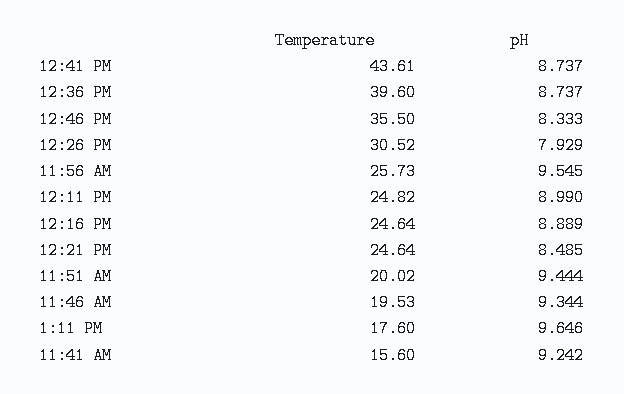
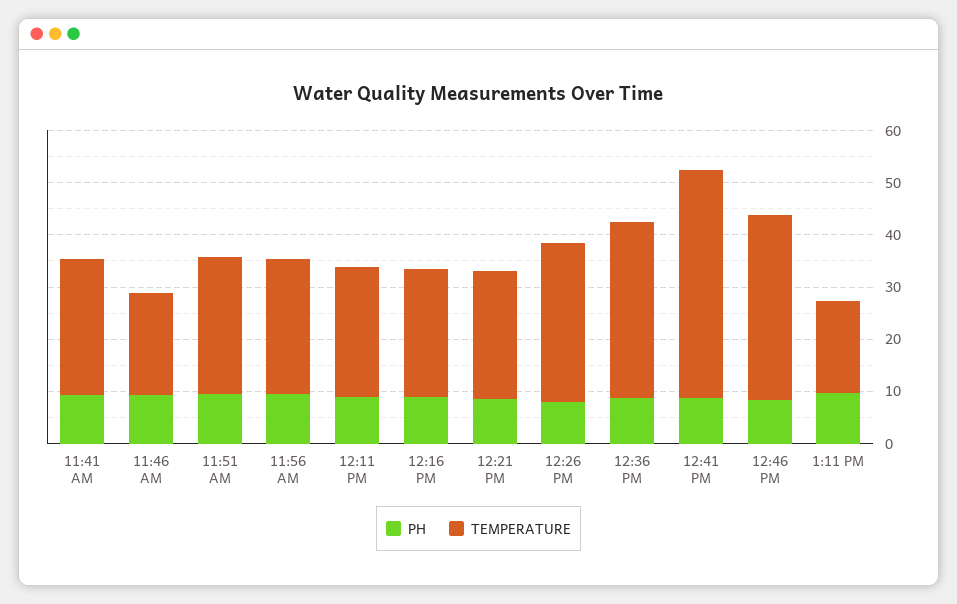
  {
    "Temperature": {
      "12:41 PM": 43.61,
-     "12:36 PM": 39.6,
+     "12:36 PM": 34,
      "12:46 PM": 35.5,
      "12:26 PM": 30.52,
      "11:56 AM": 25.73,
      "12:11 PM": 24.82,
      "12:16 PM": 24.64,
      "12:21 PM": 24.64,
-     "11:51 AM": 20.02,
+     "11:51 AM": 26,
      "11:46 AM": 19.53,
      "1:11 PM": 17.6,
-     "11:41 AM": 15.6
+     "11:41 AM": 26
    },
    "pH": {
      "12:41 PM": 8.737,
      "12:36 PM": 8.737,
      "12:46 PM": 8.333,
      "12:26 PM": 7.929,
      "11:56 AM": 9.545,
      "12:11 PM": 8.99,
      "12:16 PM": 8.889,
      "12:21 PM": 8.485,
      "11:51 AM": 9.444,
      "11:46 AM": 9.344,
      "1:11 PM": 9.646,
      "11:41 AM": 9.242
    }
  }

